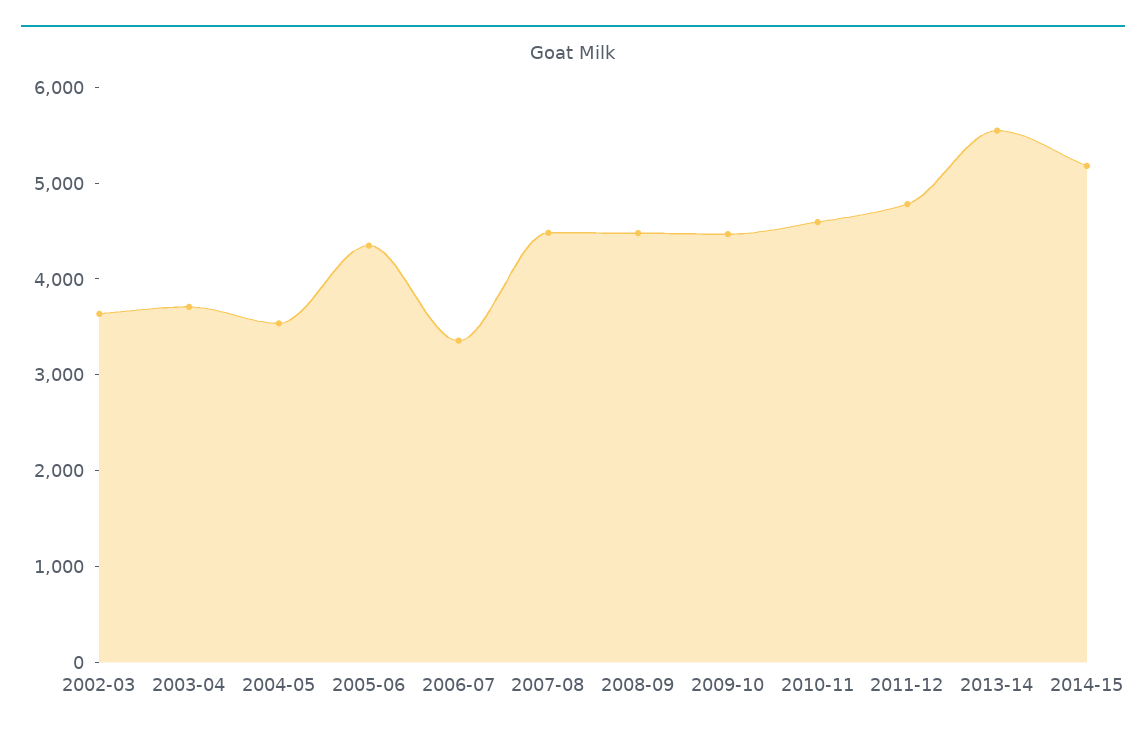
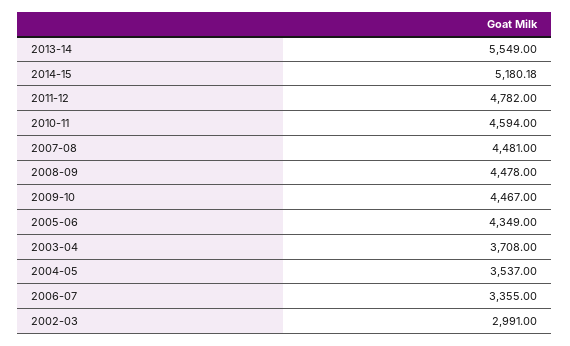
  {
-   "2002-03": 3600,
+   "2002-03": 2991,
    "2003-04": 3708,
    "2004-05": 3537,
    "2005-06": 4349,
    "2006-07": 3355,
    "2007-08": 4481,
    "2008-09": 4478,
    "2009-10": 4467,
    "2010-11": 4594,
    "2011-12": 4782,
    "2013-14": 5549,
    "2014-15": 5180.18
  }

